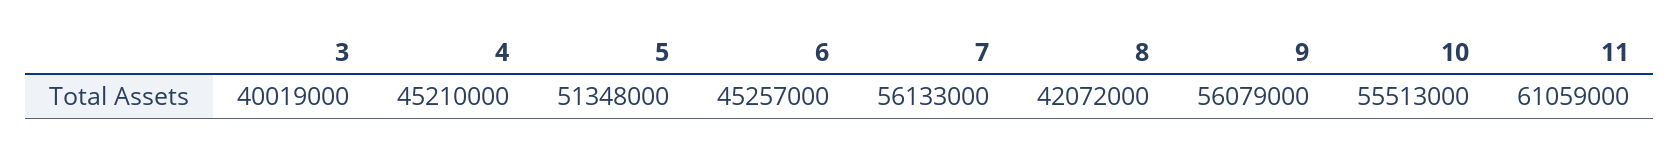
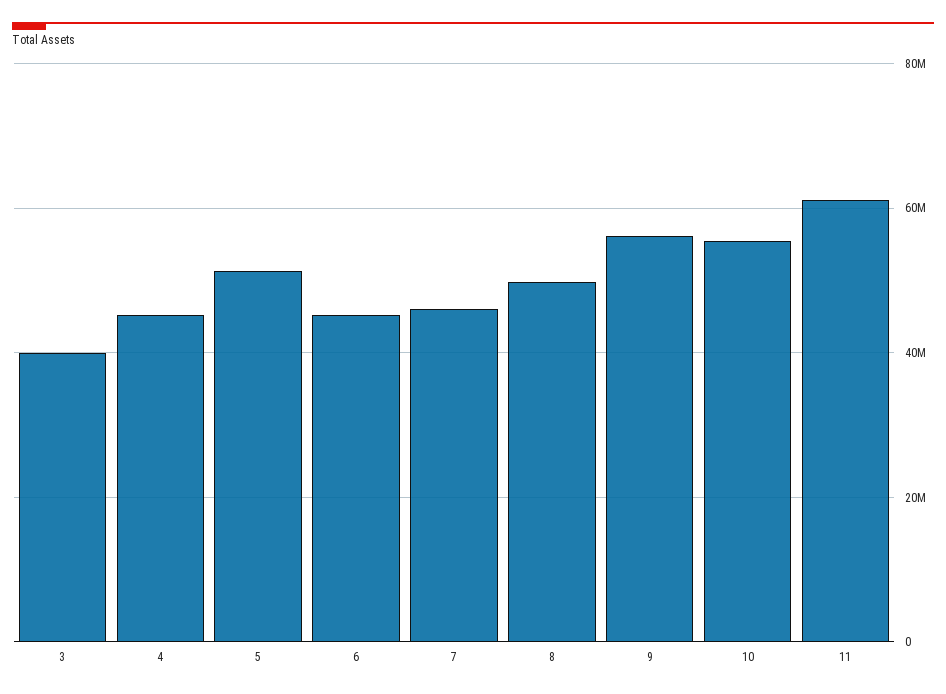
  {
    "3": 40019000,
    "4": 45210000,
    "5": 51348000,
    "6": 45257000,
-   "7": 56133000,
+   "7": 46000000,
-   "8": 42072000,
+   "8": 50000000,
    "9": 56079000,
    "10": 55513000,
    "11": 61059000
  }

